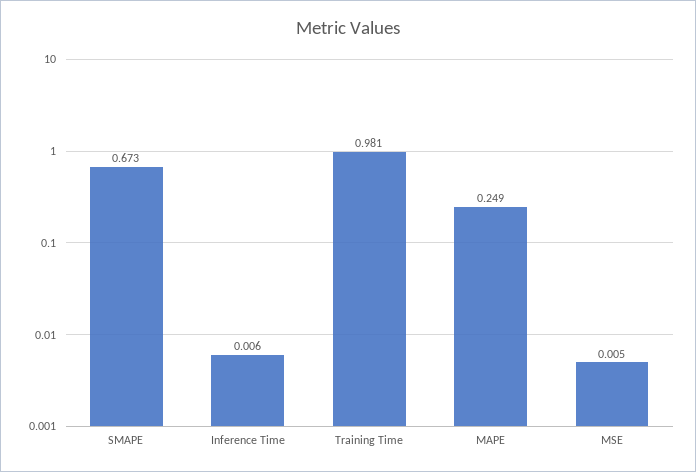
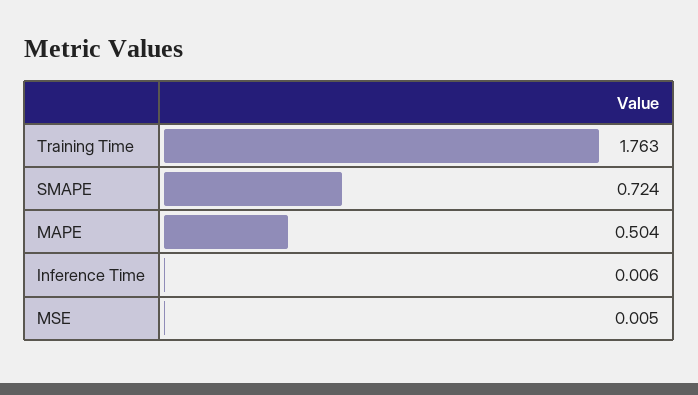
  {
-   "SMAPE": 0.673,
+   "SMAPE": 0.724,
    "Inference Time": 0.006,
-   "Training Time": 0.981,
+   "Training Time": 1.763,
-   "MAPE": 0.249,
+   "MAPE": 0.504,
    "MSE": 0.005
  }

